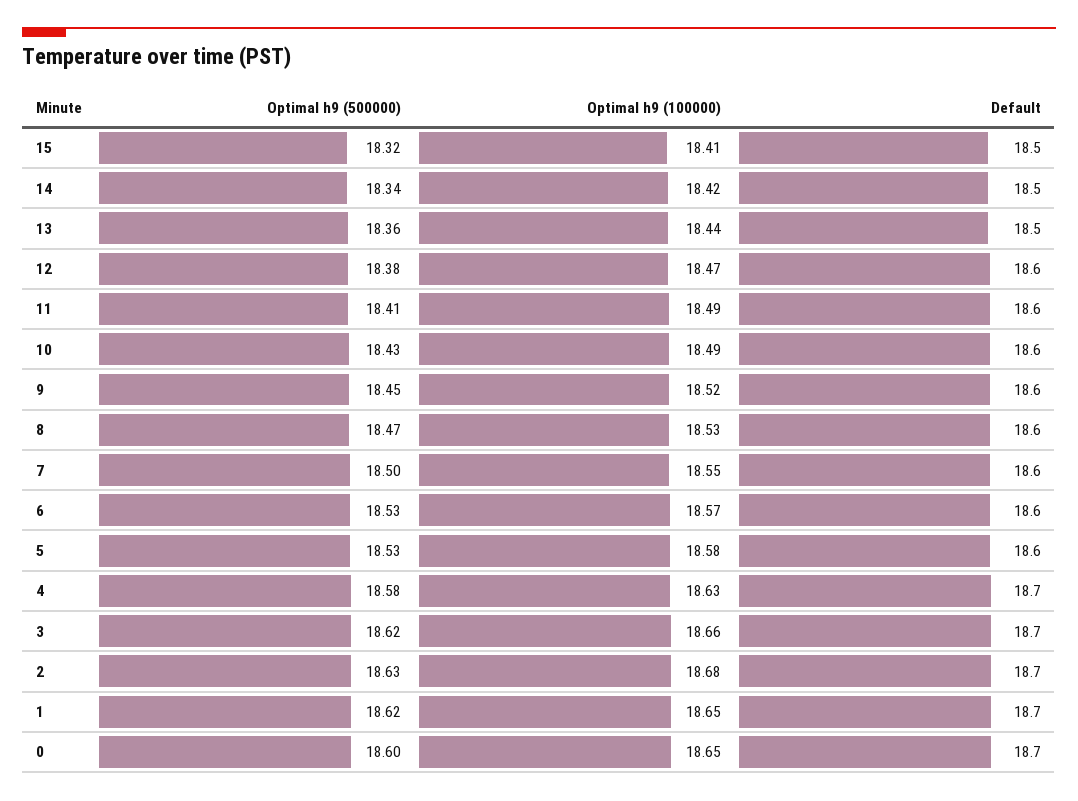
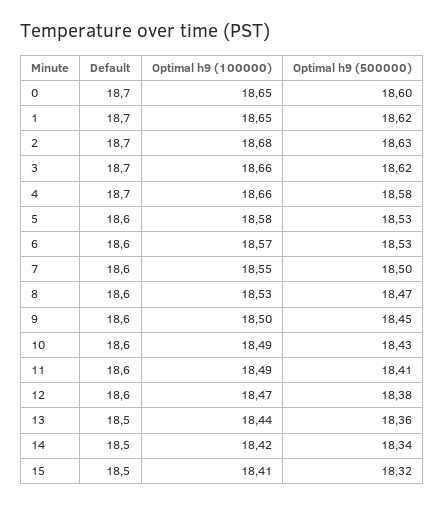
  {
    "Optimal h9 (500000)": {
      "15": 18.32,
      "14": 18.34,
      "13": 18.36,
      "12": 18.38,
      "11": 18.41,
      "10": 18.43,
      "9": 18.45,
      "8": 18.47,
      "7": 18.5,
      "6": 18.53,
      "5": 18.53,
      "4": 18.58,
      "3": 18.62,
      "2": 18.63,
      "1": 18.62,
      "0": 18.6
    },
    "Optimal h9 (100000)": {
      "15": 18.41,
      "14": 18.42,
      "13": 18.44,
      "12": 18.47,
      "11": 18.49,
      "10": 18.49,
-     "9": 18.52,
+     "9": 18.5,
      "8": 18.53,
      "7": 18.55,
      "6": 18.57,
      "5": 18.58,
-     "4": 18.63,
+     "4": 18.66,
      "3": 18.66,
      "2": 18.68,
      "1": 18.65,
      "0": 18.65
    },
    "Default": {
      "15": 18.5,
      "14": 18.5,
      "13": 18.5,
      "12": 18.6,
      "11": 18.6,
      "10": 18.6,
      "9": 18.6,
      "8": 18.6,
      "7": 18.6,
      "6": 18.6,
      "5": 18.6,
      "4": 18.7,
      "3": 18.7,
      "2": 18.7,
      "1": 18.7,
      "0": 18.7
    }
  }

